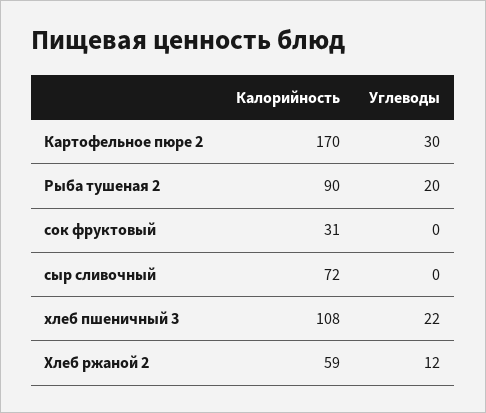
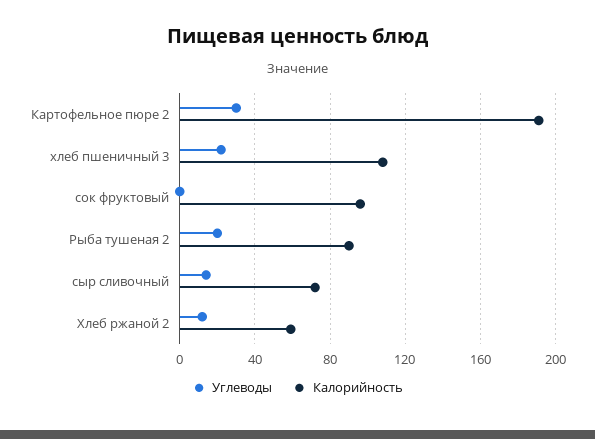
  {
    "Калорийность": {
-     "Картофельное пюре 2": 170,
+     "Картофельное пюре 2": 190,
      "Рыба тушеная 2": 90,
-     "сок фруктовый": 31,
+     "сок фруктовый": 95,
      "сыр сливочный": 72,
      "хлеб пшеничный 3": 108,
      "Хлеб ржаной 2": 59
    },
    "Углеводы": {
      "Картофельное пюре 2": 30,
      "Рыба тушеная 2": 20,
      "сок фруктовый": 0,
-     "сыр сливочный": 0,
+     "сыр сливочный": 15,
      "хлеб пшеничный 3": 22,
      "Хлеб ржаной 2": 12
    }
  }

